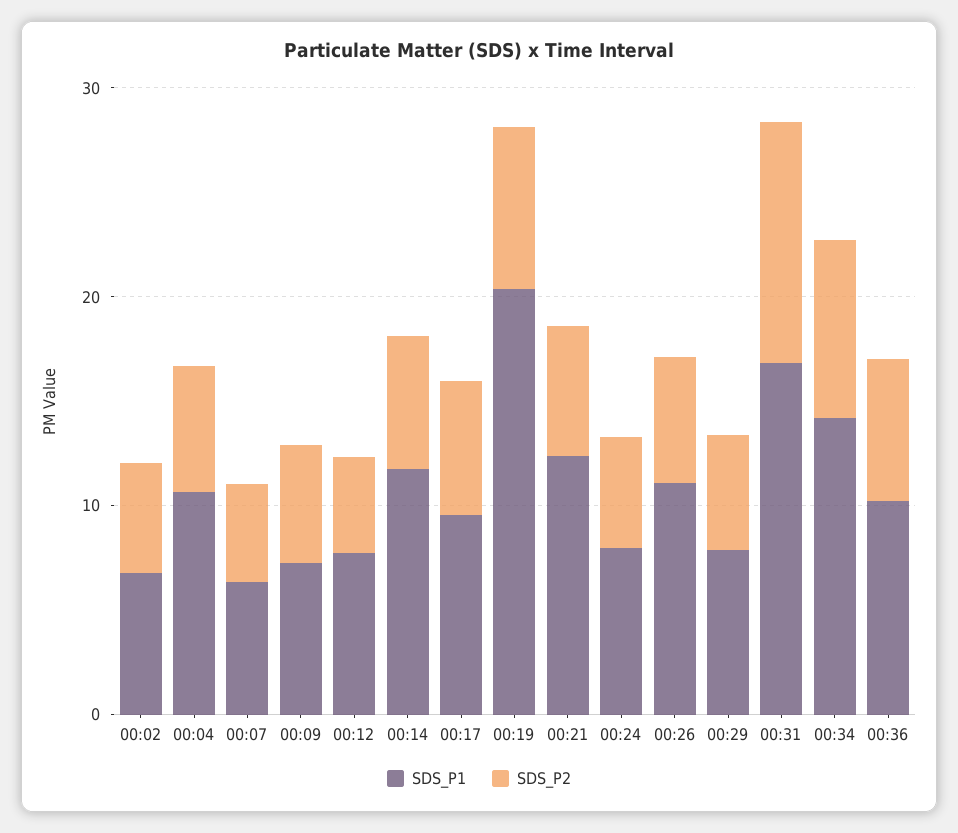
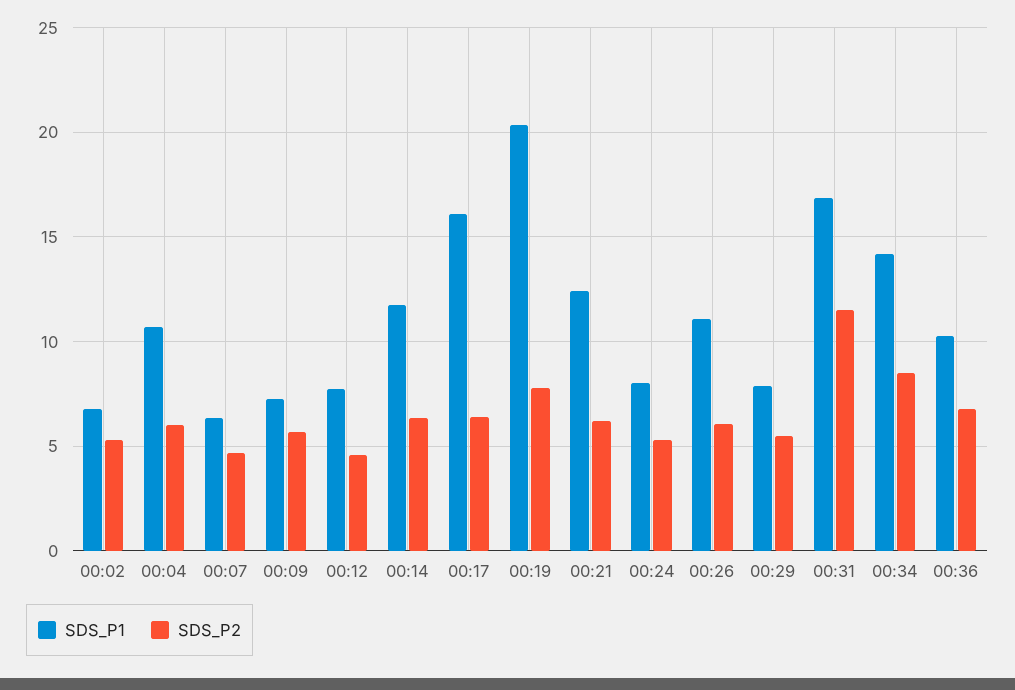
  {
    "SDS_P1": {
      "00:02": 7,
      "00:04": 10.5,
      "00:07": 6.5,
      "00:09": 7.5,
      "00:12": 8,
      "00:14": 12,
-     "00:17": 10,
+     "00:17": 16,
      "00:19": 20.5,
      "00:21": 12.5,
      "00:24": 8,
      "00:26": 11,
      "00:29": 8,
      "00:31": 17,
      "00:34": 14,
      "00:36": 10.5
    },
    "SDS_P2": {
      "00:02": 5.5,
      "00:04": 6,
      "00:07": 4.5,
      "00:09": 5.5,
      "00:12": 4.5,
      "00:14": 6.5,
      "00:17": 6.5,
      "00:19": 8,
      "00:21": 6,
      "00:24": 5.5,
      "00:26": 6,
      "00:29": 5.5,
      "00:31": 11.5,
      "00:34": 8.5,
      "00:36": 7
    }
  }

